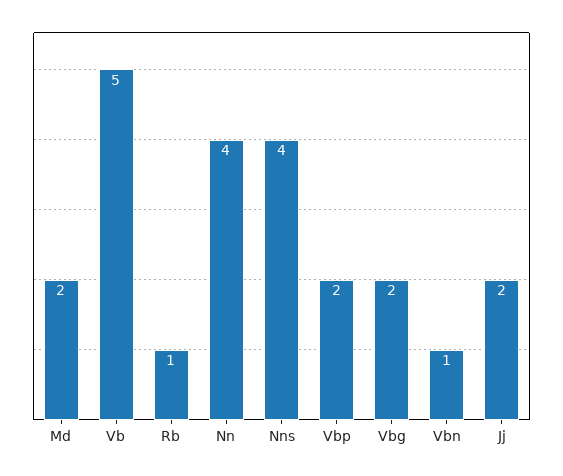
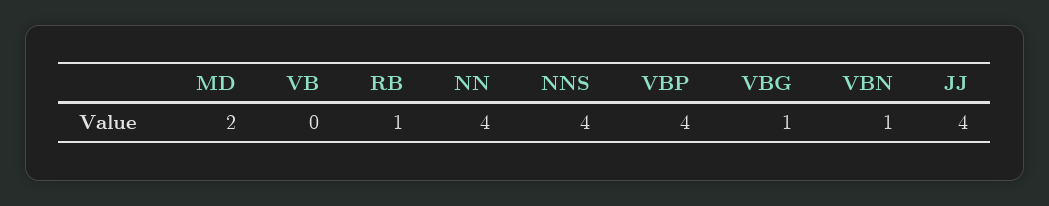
  {
    "Md": 2,
-   "Vb": 5,
+   "Vb": 0,
    "Rb": 1,
    "Nn": 4,
    "Nns": 4,
-   "Vbp": 2,
+   "Vbp": 4,
-   "Vbg": 2,
+   "Vbg": 1,
    "Vbn": 1,
-   "Jj": 2
+   "Jj": 4
  }

